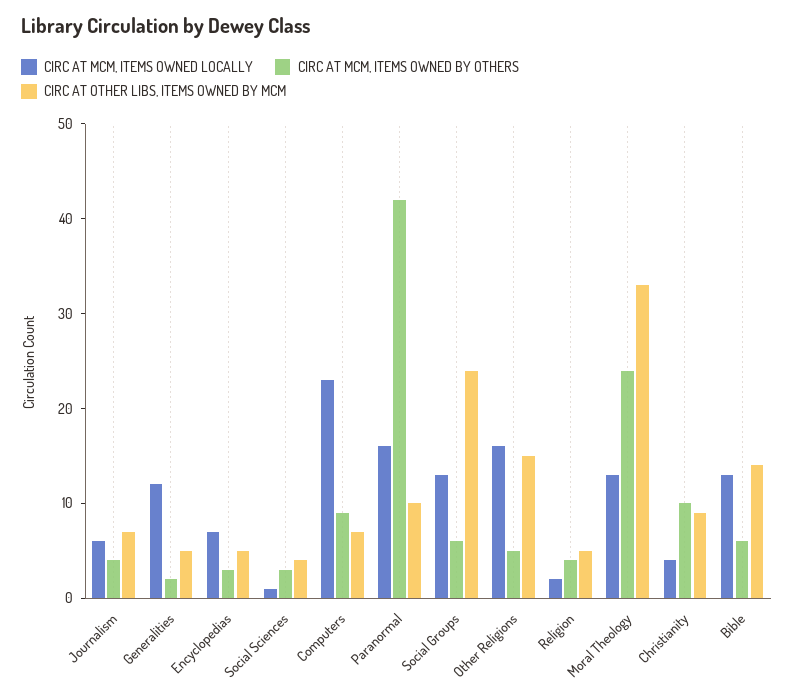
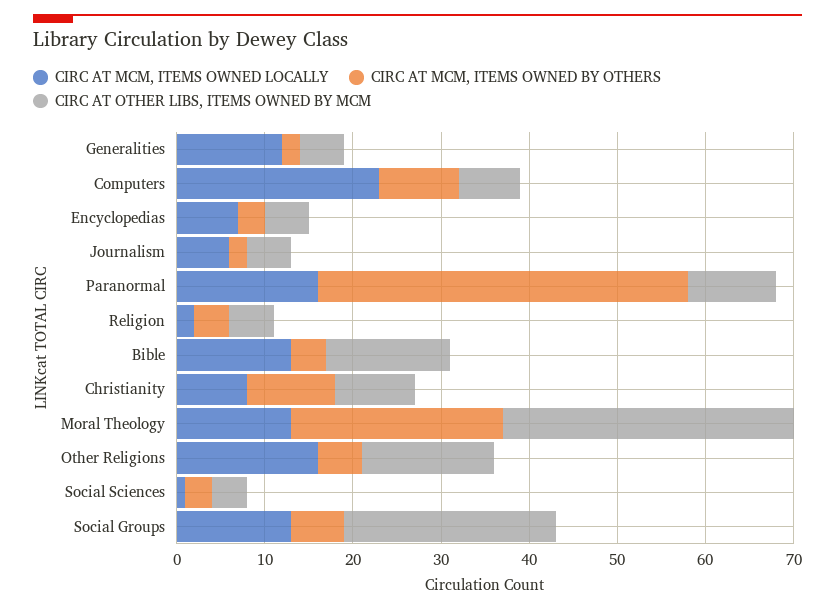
  {
    "CIRC AT MCM, ITEMS OWNED LOCALLY": {
      "Journalism": 6,
      "Generalities": 12,
      "Encyclopedias": 7,
      "Social Sciences": 1,
      "Computers": 23,
      "Paranormal": 16,
      "Social Groups": 13,
      "Other Religions": 16,
      "Religion": 2,
      "Moral Theology": 13,
-     "Christianity": 4,
+     "Christianity": 8,
      "Bible": 13
    },
    "CIRC AT MCM, ITEMS OWNED BY OTHERS": {
-     "Journalism": 4,
+     "Journalism": 2,
      "Generalities": 2,
      "Encyclopedias": 3,
      "Social Sciences": 3,
      "Computers": 9,
      "Paranormal": 42,
      "Social Groups": 6,
      "Other Religions": 5,
      "Religion": 4,
      "Moral Theology": 24,
      "Christianity": 10,
-     "Bible": 6
+     "Bible": 4
    },
    "CIRC AT OTHER LIBS, ITEMS OWNED BY MCM": {
-     "Journalism": 7,
+     "Journalism": 5,
      "Generalities": 5,
      "Encyclopedias": 5,
      "Social Sciences": 4,
      "Computers": 7,
      "Paranormal": 10,
      "Social Groups": 24,
      "Other Religions": 15,
      "Religion": 5,
      "Moral Theology": 33,
      "Christianity": 9,
      "Bible": 14
    }
  }

